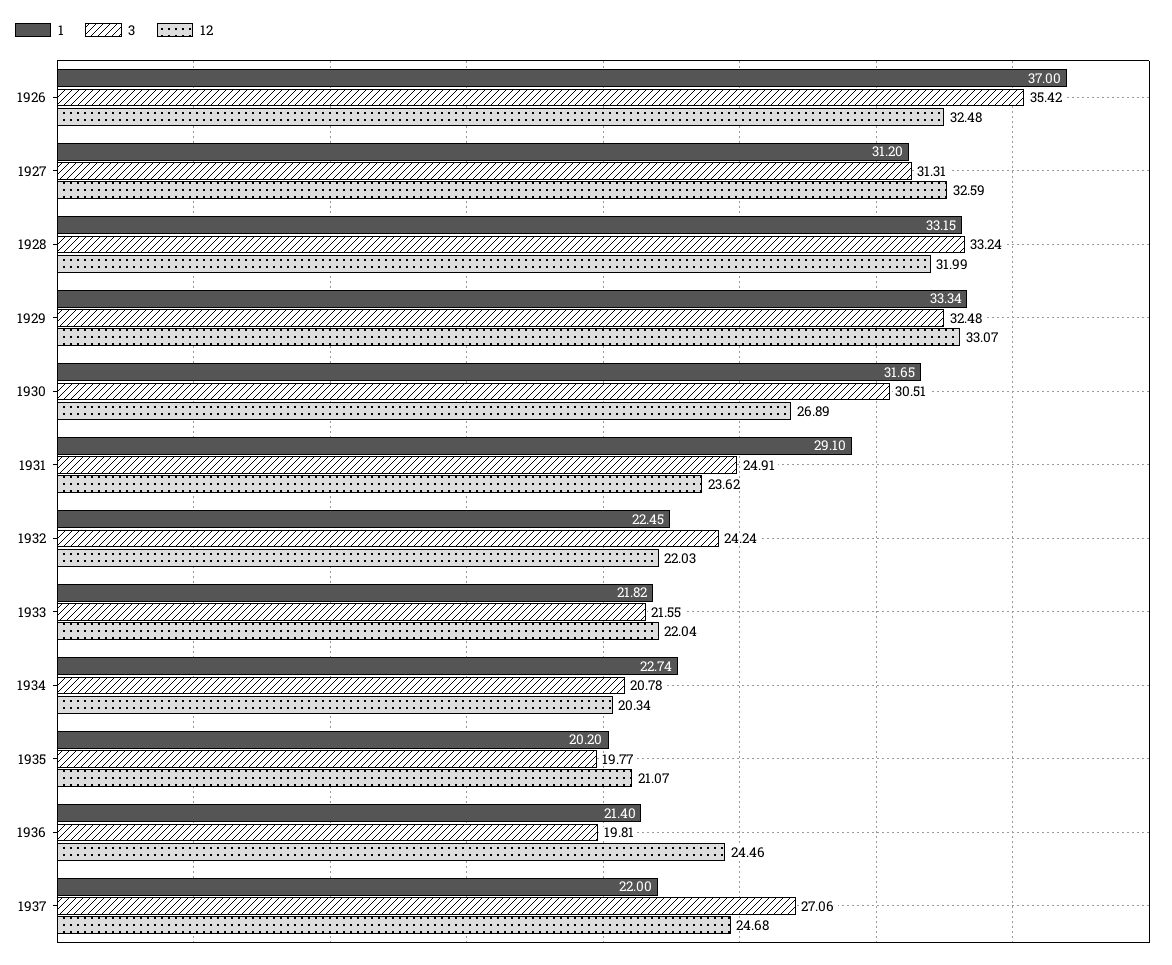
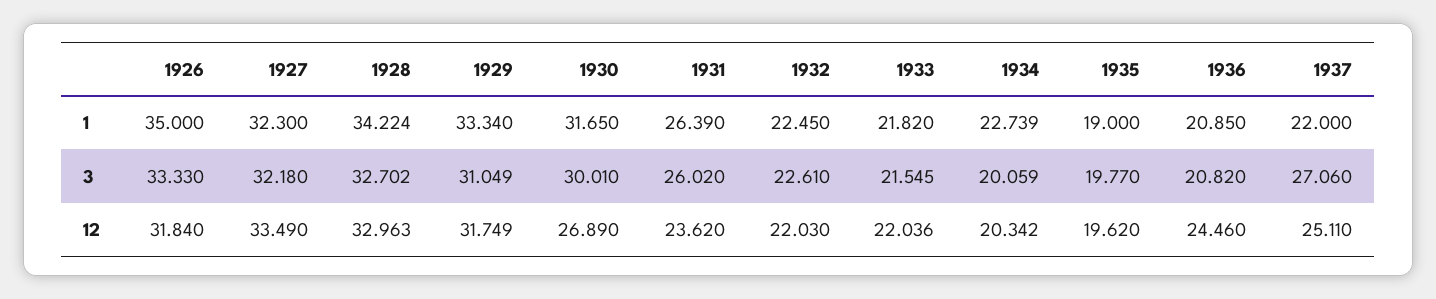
  {
    "1": {
-     "1926": 37,
+     "1926": 35,
-     "1927": 31.2,
+     "1927": 32.3,
-     "1928": 33.15,
+     "1928": 34.224,
      "1929": 33.34,
      "1930": 31.65,
-     "1931": 29.1,
+     "1931": 26.39,
      "1932": 22.45,
      "1933": 21.82,
      "1934": 22.739,
-     "1935": 20.2,
+     "1935": 19,
-     "1936": 21.4,
+     "1936": 20.85,
      "1937": 22
    },
    "3": {
-     "1926": 35.42,
+     "1926": 33.33,
-     "1927": 31.31,
+     "1927": 32.18,
-     "1928": 33.24,
+     "1928": 32.702,
-     "1929": 32.48,
+     "1929": 31.049,
-     "1930": 30.51,
+     "1930": 30.01,
-     "1931": 24.91,
+     "1931": 26.02,
-     "1932": 24.24,
+     "1932": 22.61,
      "1933": 21.545,
-     "1934": 20.78,
+     "1934": 20.059,
      "1935": 19.77,
-     "1936": 19.81,
+     "1936": 20.82,
      "1937": 27.06
    },
    "12": {
-     "1926": 32.48,
+     "1926": 31.84,
-     "1927": 32.59,
+     "1927": 33.49,
-     "1928": 31.99,
+     "1928": 32.963,
-     "1929": 33.07,
+     "1929": 31.749,
      "1930": 26.89,
      "1931": 23.62,
      "1932": 22.03,
      "1933": 22.036,
      "1934": 20.342,
-     "1935": 21.07,
+     "1935": 19.62,
      "1936": 24.46,
-     "1937": 24.68
+     "1937": 25.11
    }
  }

